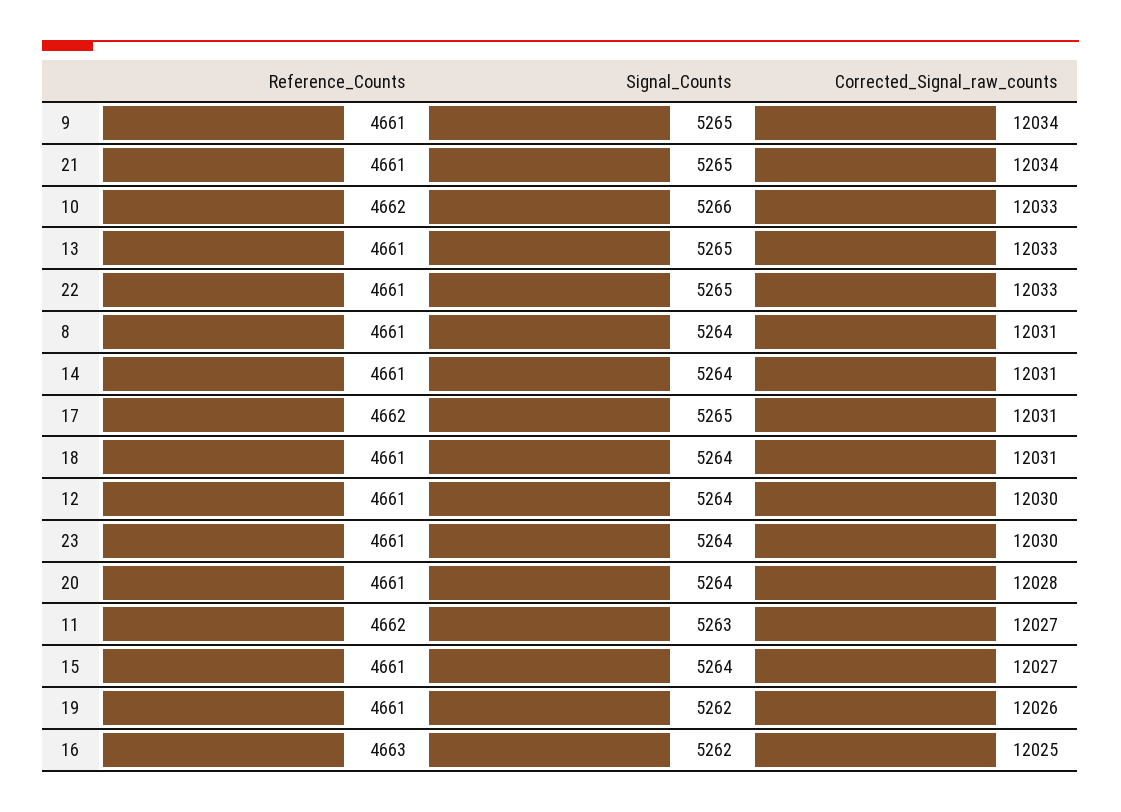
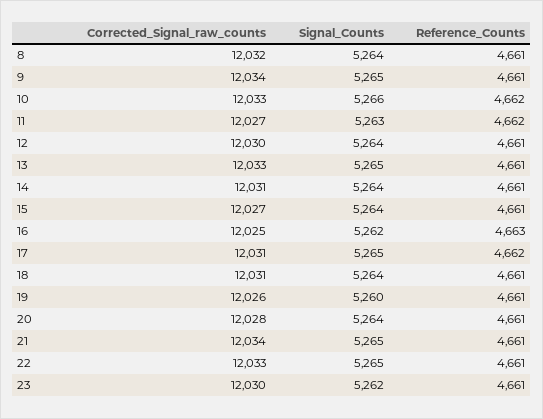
  {
    "Reference_Counts": {
      "9": 4661,
      "21": 4661,
      "10": 4662,
      "13": 4661,
      "22": 4661,
      "8": 4661,
      "14": 4661,
      "17": 4662,
      "18": 4661,
      "12": 4661,
      "23": 4661,
      "20": 4661,
      "11": 4662,
      "15": 4661,
      "19": 4661,
      "16": 4663
    },
    "Signal_Counts": {
      "9": 5265,
      "21": 5265,
      "10": 5266,
      "13": 5265,
      "22": 5265,
      "8": 5264,
      "14": 5264,
      "17": 5265,
      "18": 5264,
      "12": 5264,
-     "23": 5264,
+     "23": 5262,
      "20": 5264,
      "11": 5263,
      "15": 5264,
-     "19": 5262,
+     "19": 5260,
      "16": 5262
    },
    "Corrected_Signal_raw_counts": {
      "9": 12034,
      "21": 12034,
      "10": 12033,
      "13": 12033,
      "22": 12033,
-     "8": 12031,
+     "8": 12032,
      "14": 12031,
      "17": 12031,
      "18": 12031,
      "12": 12030,
      "23": 12030,
      "20": 12028,
      "11": 12027,
      "15": 12027,
      "19": 12026,
      "16": 12025
    }
  }

